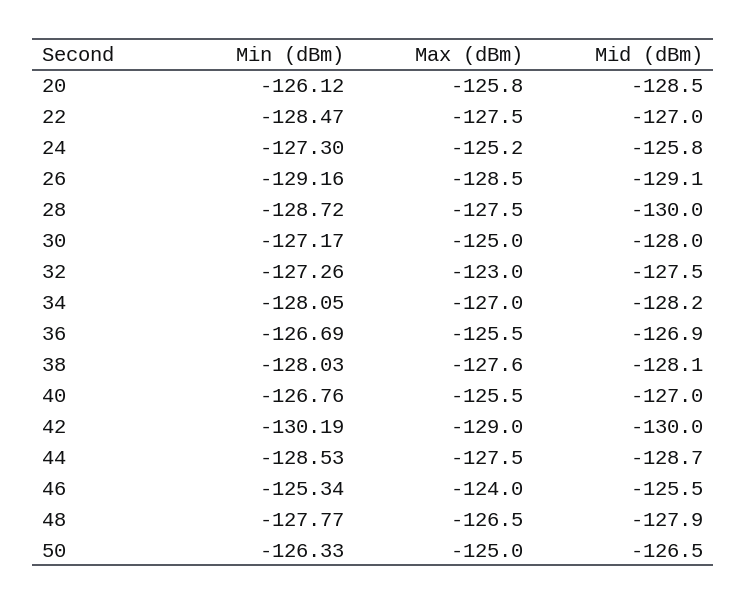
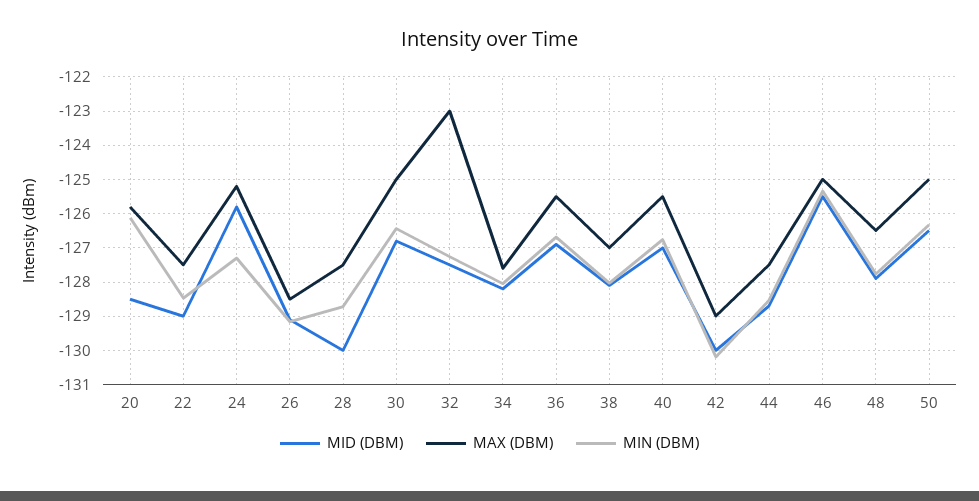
  {
    "Min (dBm)": {
      "20": -126.12,
      "22": -128.47,
      "24": -127.3,
      "26": -129.16,
      "28": -128.72,
-     "30": -127.17,
+     "30": -126.4,
      "32": -127.26,
      "34": -128.05,
      "36": -126.69,
      "38": -128.03,
      "40": -126.76,
      "42": -130.19,
      "44": -128.53,
      "46": -125.34,
      "48": -127.77,
      "50": -126.33
    },
    "Max (dBm)": {
      "20": -125.8,
      "22": -127.5,
      "24": -125.2,
      "26": -128.5,
      "28": -127.5,
      "30": -125,
      "32": -123,
-     "34": -127,
+     "34": -127.6,
      "36": -125.5,
-     "38": -127.6,
+     "38": -127,
      "40": -125.5,
      "42": -129,
      "44": -127.5,
-     "46": -124,
+     "46": -125,
      "48": -126.5,
      "50": -125
    },
    "Mid (dBm)": {
      "20": -128.5,
-     "22": -127,
+     "22": -129,
      "24": -125.8,
      "26": -129.1,
      "28": -130,
-     "30": -128,
+     "30": -126.8,
      "32": -127.5,
      "34": -128.2,
      "36": -126.9,
      "38": -128.1,
      "40": -127,
      "42": -130,
      "44": -128.7,
      "46": -125.5,
      "48": -127.9,
      "50": -126.5
    }
  }

